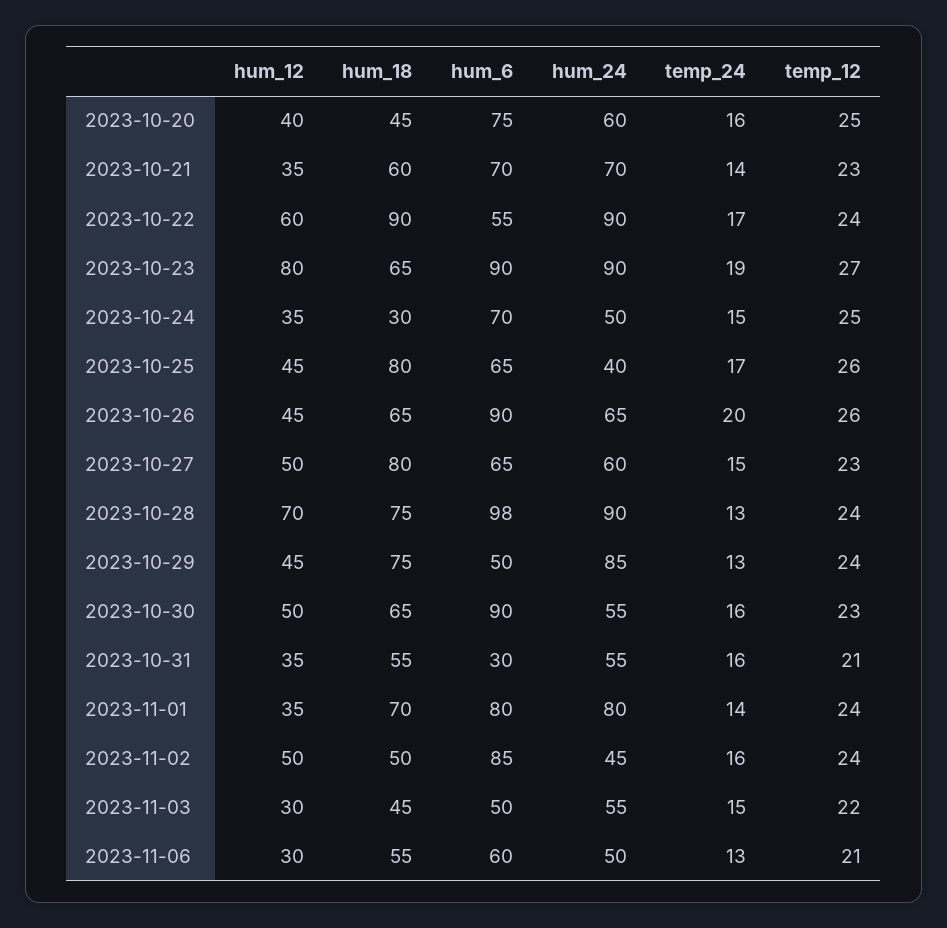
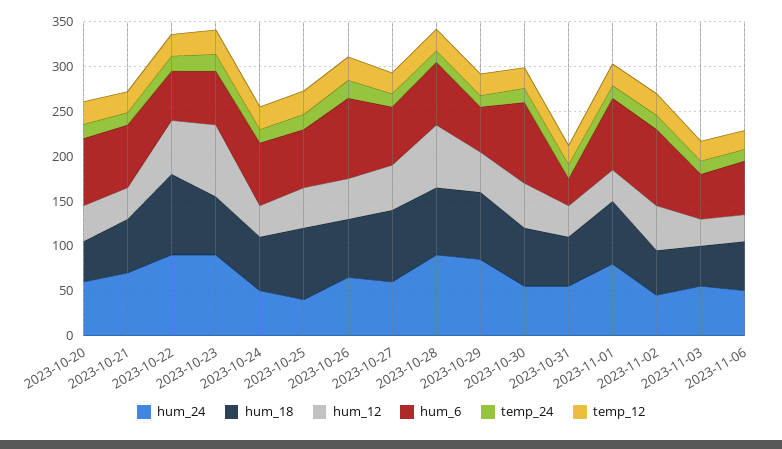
  {
    "hum_12": {
      "2023-10-20": 40,
      "2023-10-21": 35,
      "2023-10-22": 60,
      "2023-10-23": 80,
      "2023-10-24": 35,
      "2023-10-25": 45,
      "2023-10-26": 45,
      "2023-10-27": 50,
      "2023-10-28": 70,
      "2023-10-29": 45,
      "2023-10-30": 50,
      "2023-10-31": 35,
      "2023-11-01": 35,
      "2023-11-02": 50,
      "2023-11-03": 30,
      "2023-11-06": 30
    },
    "hum_18": {
      "2023-10-20": 45,
      "2023-10-21": 60,
      "2023-10-22": 90,
      "2023-10-23": 65,
-     "2023-10-24": 30,
+     "2023-10-24": 60,
      "2023-10-25": 80,
      "2023-10-26": 65,
      "2023-10-27": 80,
      "2023-10-28": 75,
      "2023-10-29": 75,
      "2023-10-30": 65,
      "2023-10-31": 55,
      "2023-11-01": 70,
      "2023-11-02": 50,
      "2023-11-03": 45,
      "2023-11-06": 55
    },
    "hum_6": {
      "2023-10-20": 75,
      "2023-10-21": 70,
      "2023-10-22": 55,
-     "2023-10-23": 90,
+     "2023-10-23": 60,
      "2023-10-24": 70,
      "2023-10-25": 65,
      "2023-10-26": 90,
      "2023-10-27": 65,
-     "2023-10-28": 98,
+     "2023-10-28": 70,
      "2023-10-29": 50,
      "2023-10-30": 90,
      "2023-10-31": 30,
      "2023-11-01": 80,
      "2023-11-02": 85,
      "2023-11-03": 50,
      "2023-11-06": 60
    },
    "hum_24": {
      "2023-10-20": 60,
      "2023-10-21": 70,
      "2023-10-22": 90,
      "2023-10-23": 90,
      "2023-10-24": 50,
      "2023-10-25": 40,
      "2023-10-26": 65,
      "2023-10-27": 60,
      "2023-10-28": 90,
      "2023-10-29": 85,
      "2023-10-30": 55,
      "2023-10-31": 55,
      "2023-11-01": 80,
      "2023-11-02": 45,
      "2023-11-03": 55,
      "2023-11-06": 50
    },
    "temp_24": {
      "2023-10-20": 16,
      "2023-10-21": 14,
      "2023-10-22": 17,
      "2023-10-23": 19,
      "2023-10-24": 15,
      "2023-10-25": 17,
      "2023-10-26": 20,
      "2023-10-27": 15,
      "2023-10-28": 13,
      "2023-10-29": 13,
      "2023-10-30": 16,
      "2023-10-31": 16,
      "2023-11-01": 14,
      "2023-11-02": 16,
      "2023-11-03": 15,
      "2023-11-06": 13
    },
    "temp_12": {
      "2023-10-20": 25,
      "2023-10-21": 23,
      "2023-10-22": 24,
      "2023-10-23": 27,
      "2023-10-24": 25,
      "2023-10-25": 26,
      "2023-10-26": 26,
      "2023-10-27": 23,
      "2023-10-28": 24,
      "2023-10-29": 24,
      "2023-10-30": 23,
      "2023-10-31": 21,
      "2023-11-01": 24,
      "2023-11-02": 24,
      "2023-11-03": 22,
      "2023-11-06": 21
    }
  }

